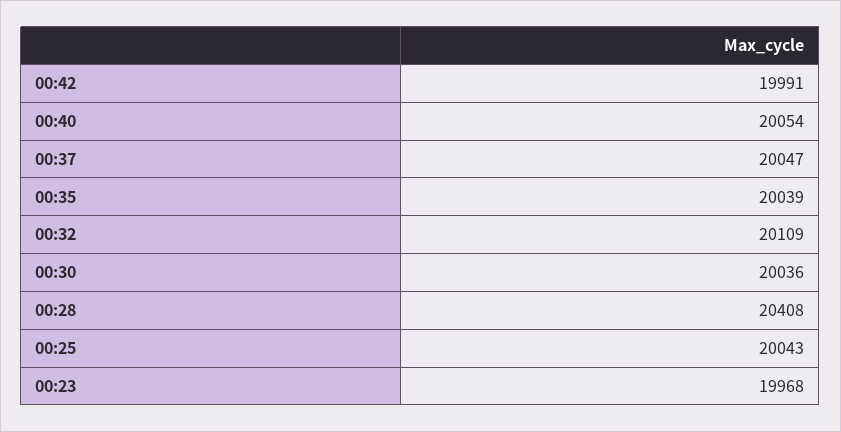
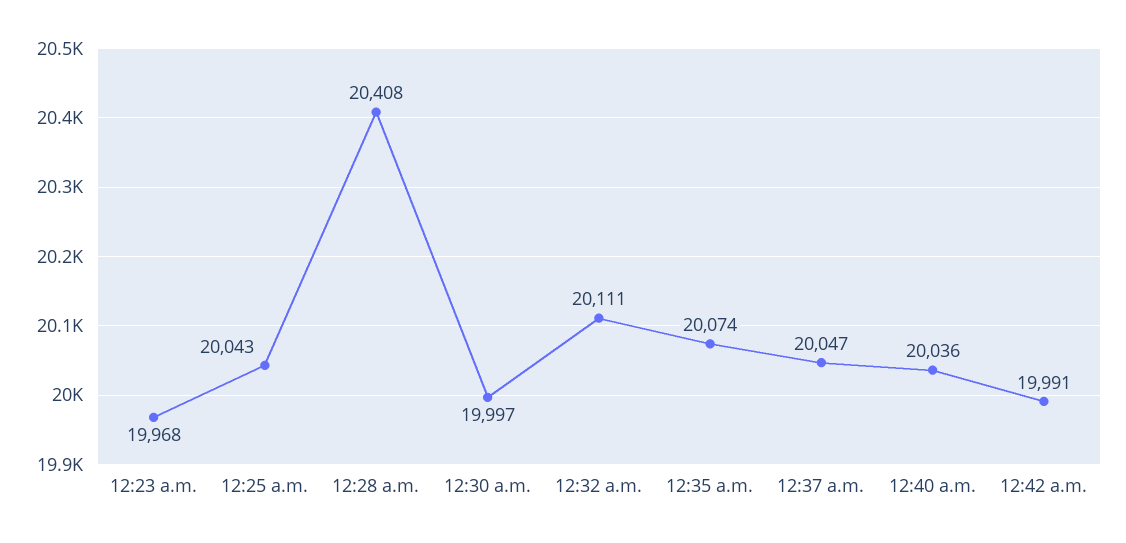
  {
    "00:42": 19991,
-   "00:40": 20054,
+   "00:40": 20036,
    "00:37": 20047,
-   "00:35": 20039,
+   "00:35": 20074,
-   "00:32": 20109,
+   "00:32": 20111,
-   "00:30": 20036,
+   "00:30": 19997,
    "00:28": 20408,
    "00:25": 20043,
    "00:23": 19968
  }

